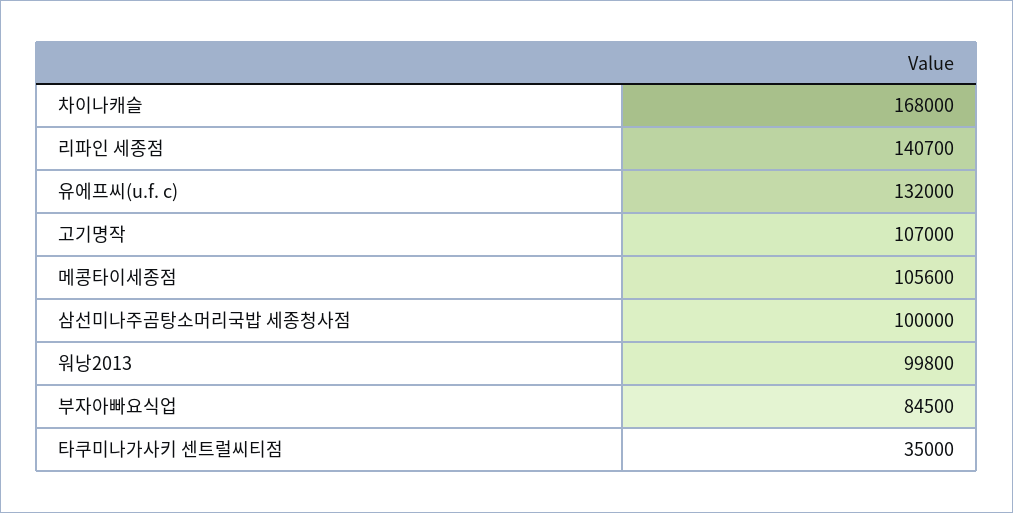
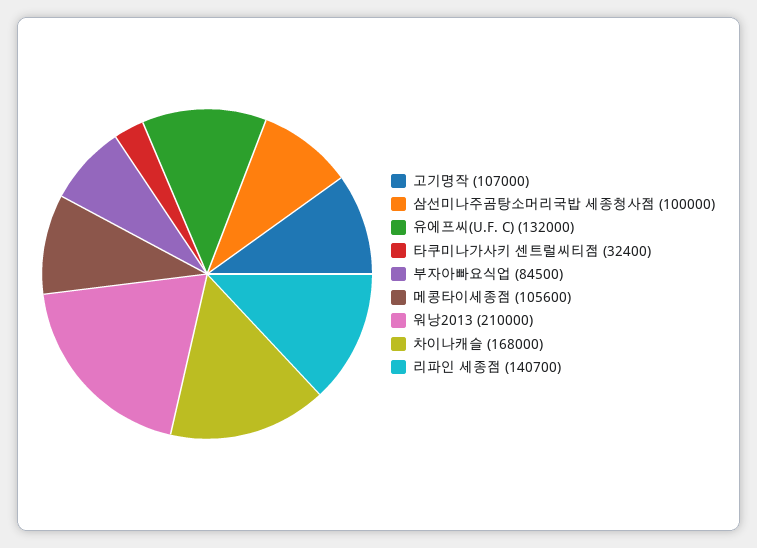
  {
    "차이나캐슬": 168000,
    "리파인 세종점": 140700,
    "유에프씨(u.f. c)": 132000,
    "고기명작": 107000,
    "메콩타이세종점": 105600,
    "삼선미나주곰탕소머리국밥 세종청사점": 100000,
-   "워낭2013": 99800,
+   "워낭2013": 210000,
    "부자아빠요식업": 84500,
-   "타쿠미나가사키 센트럴씨티점": 35000
+   "타쿠미나가사키 센트럴씨티점": 32400
  }

